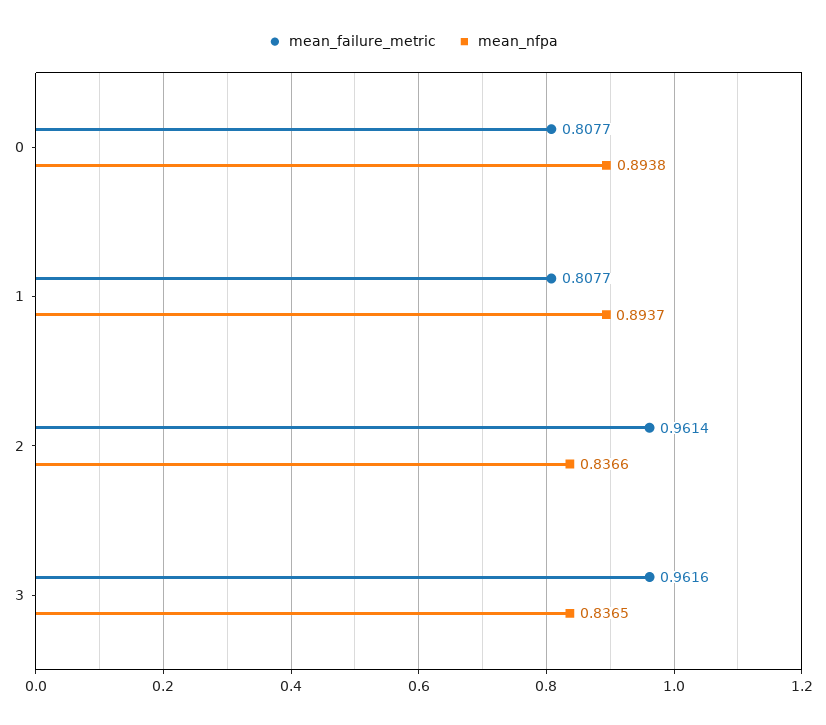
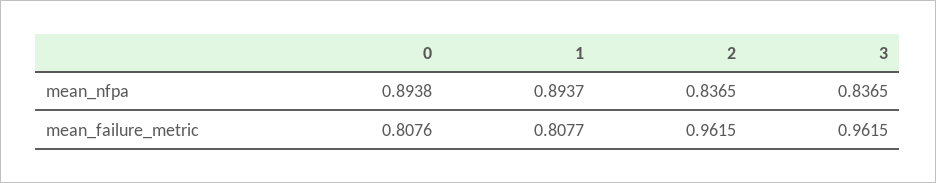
  {
    "mean_failure_metric": {
-     "0": 0.8077,
+     "0": 0.8076,
      "1": 0.8077,
-     "2": 0.9614,
+     "2": 0.9615,
-     "3": 0.9616
+     "3": 0.9615
    },
    "mean_nfpa": {
      "0": 0.8938,
      "1": 0.8937,
-     "2": 0.8366,
+     "2": 0.8365,
      "3": 0.8365
    }
  }

